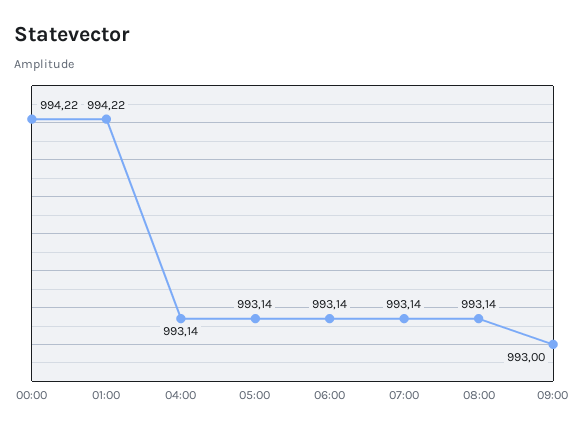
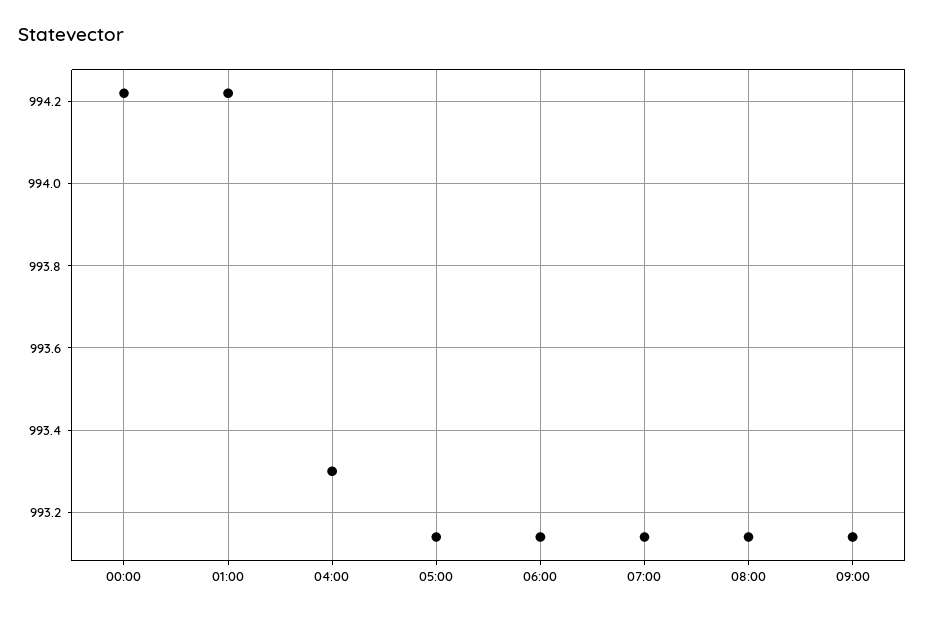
  {
    "00:00": 994.22,
    "01:00": 994.22,
-   "04:00": 993.14,
+   "04:00": 993.3,
    "05:00": 993.14,
    "06:00": 993.14,
    "07:00": 993.14,
    "08:00": 993.14,
-   "09:00": 993
+   "09:00": 993.15
  }

